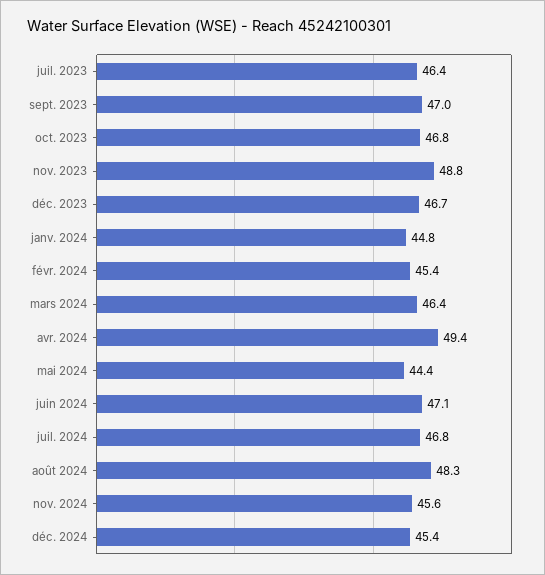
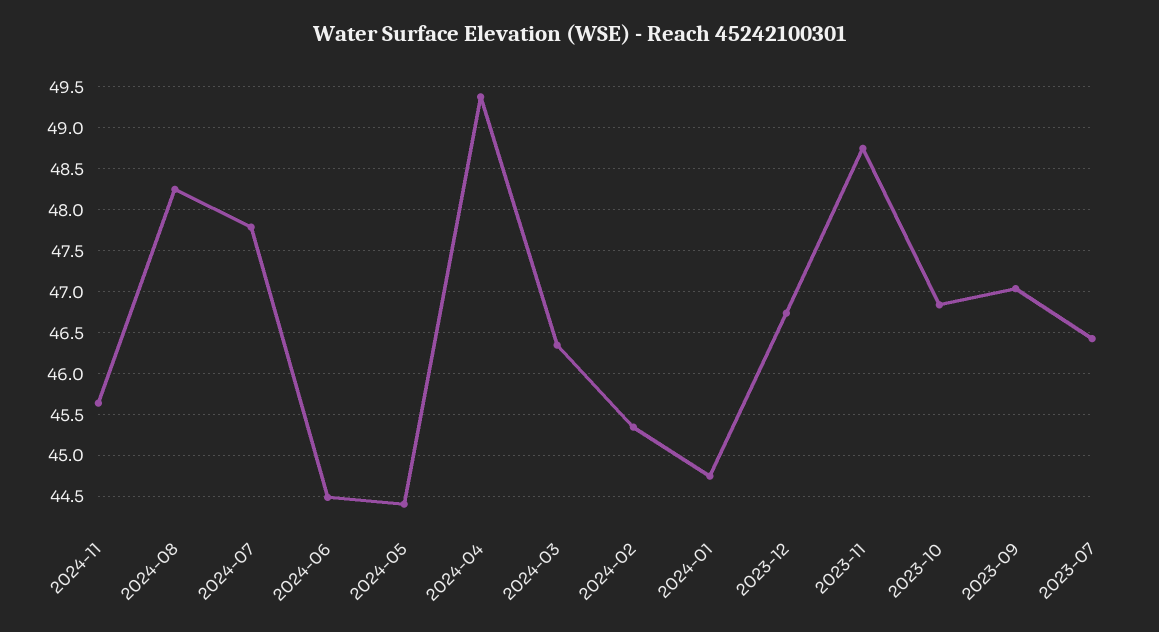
  {
    "juil. 2023": 46.4,
    "sept. 2023": 47,
    "oct. 2023": 46.8,
    "nov. 2023": 48.8,
    "déc. 2023": 46.7,
    "janv. 2024": 44.8,
    "févr. 2024": 45.4,
    "mars 2024": 46.4,
    "avr. 2024": 49.4,
    "mai 2024": 44.4,
-   "juin 2024": 47.1,
+   "juin 2024": 44.5,
-   "juil. 2024": 46.8,
+   "juil. 2024": 47.8,
    "août 2024": 48.3,
-   "nov. 2024": 45.6,
+   "nov. 2024": 45.6
-   "déc. 2024": 45.4
  }

